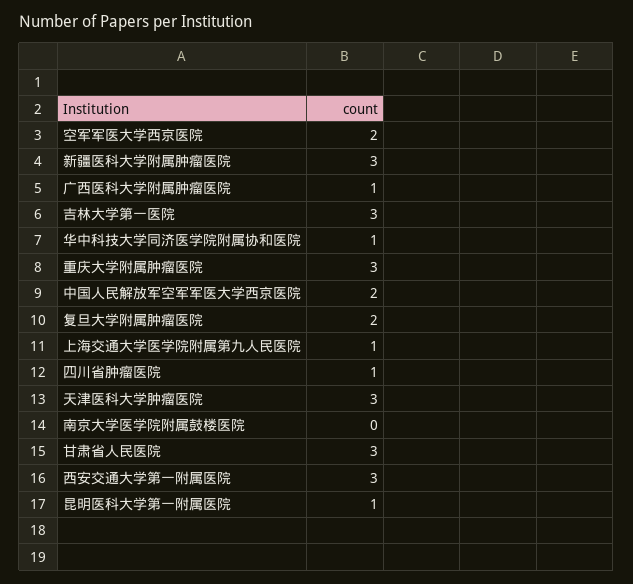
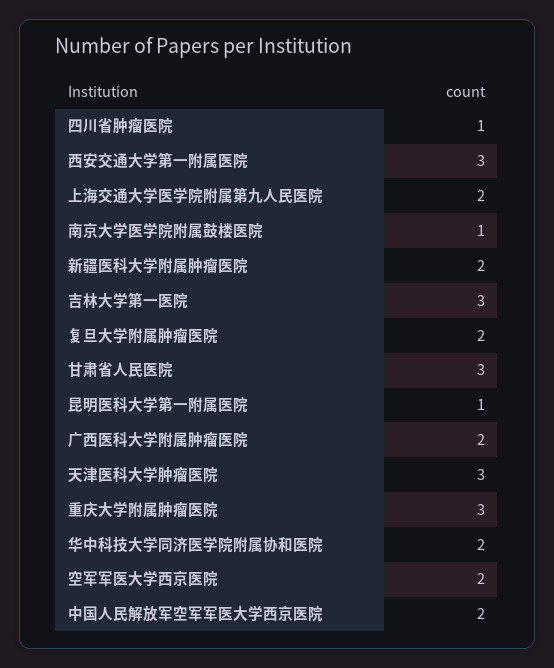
  {
    "空军军医大学西京医院": 2,
-   "新疆医科大学附属肿瘤医院": 3,
+   "新疆医科大学附属肿瘤医院": 2,
-   "广西医科大学附属肿瘤医院": 1,
+   "广西医科大学附属肿瘤医院": 2,
    "吉林大学第一医院": 3,
-   "华中科技大学同济医学院附属协和医院": 1,
+   "华中科技大学同济医学院附属协和医院": 2,
    "重庆大学附属肿瘤医院": 3,
    "中国人民解放军空军军医大学西京医院": 2,
    "复旦大学附属肿瘤医院": 2,
-   "上海交通大学医学院附属第九人民医院": 1,
+   "上海交通大学医学院附属第九人民医院": 2,
    "四川省肿瘤医院": 1,
    "天津医科大学肿瘤医院": 3,
-   "南京大学医学院附属鼓楼医院": 0,
+   "南京大学医学院附属鼓楼医院": 1,
    "甘肃省人民医院": 3,
    "西安交通大学第一附属医院": 3,
    "昆明医科大学第一附属医院": 1
  }

